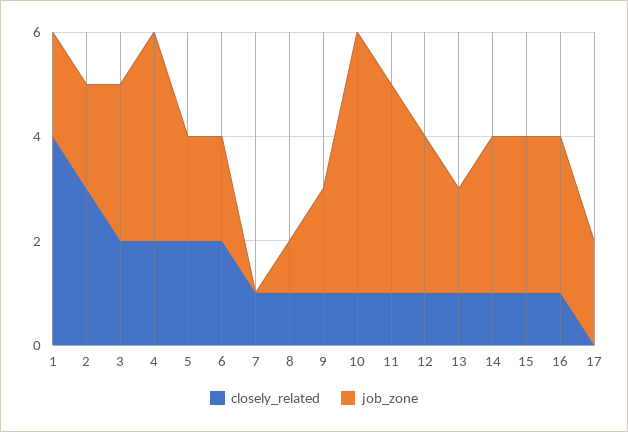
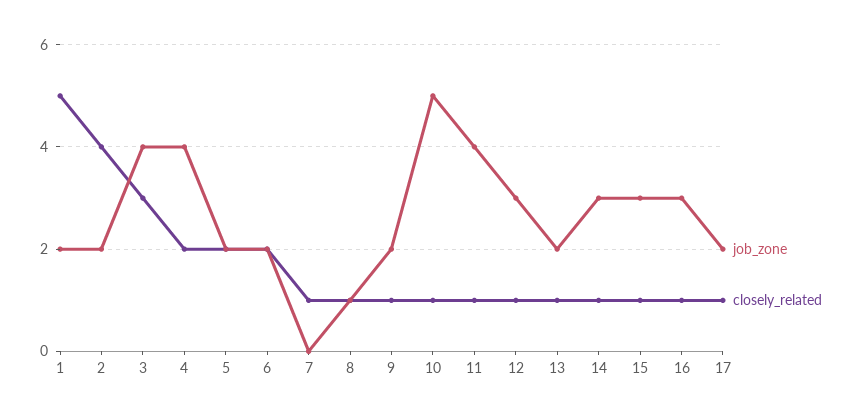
  {
    "closely_related": {
-     "1": 4,
+     "1": 5,
-     "2": 3,
+     "2": 4,
-     "3": 2,
+     "3": 3,
      "4": 2,
      "5": 2,
      "6": 2,
      "7": 1,
      "8": 1,
      "9": 1,
      "10": 1,
      "11": 1,
      "12": 1,
      "13": 1,
      "14": 1,
      "15": 1,
      "16": 1,
-     "17": 0
+     "17": 1
    },
    "job_zone": {
      "1": 2,
      "2": 2,
-     "3": 3,
+     "3": 4,
      "4": 4,
      "5": 2,
      "6": 2,
      "7": 0,
      "8": 1,
      "9": 2,
      "10": 5,
      "11": 4,
      "12": 3,
      "13": 2,
      "14": 3,
      "15": 3,
      "16": 3,
      "17": 2
    }
  }

